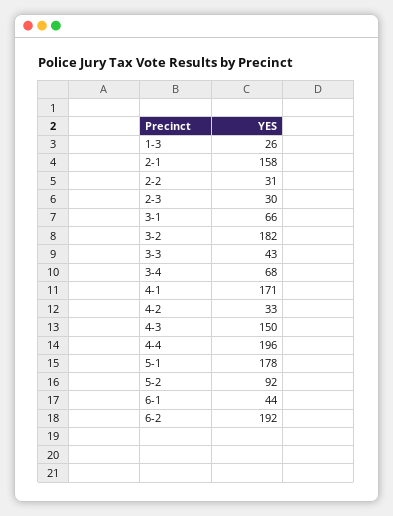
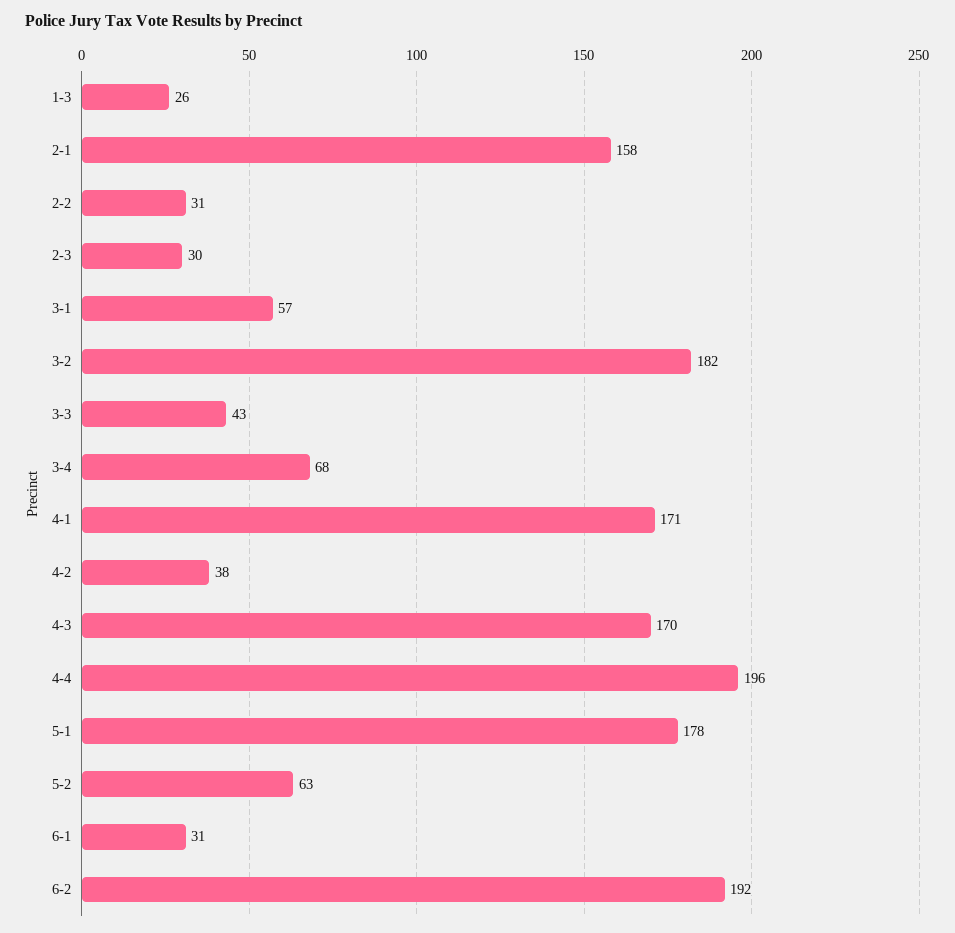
  {
    "1-3": 26,
    "2-1": 158,
    "2-2": 31,
    "2-3": 30,
-   "3-1": 66,
+   "3-1": 57,
    "3-2": 182,
    "3-3": 43,
    "3-4": 68,
    "4-1": 171,
-   "4-2": 33,
+   "4-2": 38,
-   "4-3": 150,
+   "4-3": 170,
    "4-4": 196,
    "5-1": 178,
-   "5-2": 92,
+   "5-2": 63,
-   "6-1": 44,
+   "6-1": 31,
    "6-2": 192
  }

